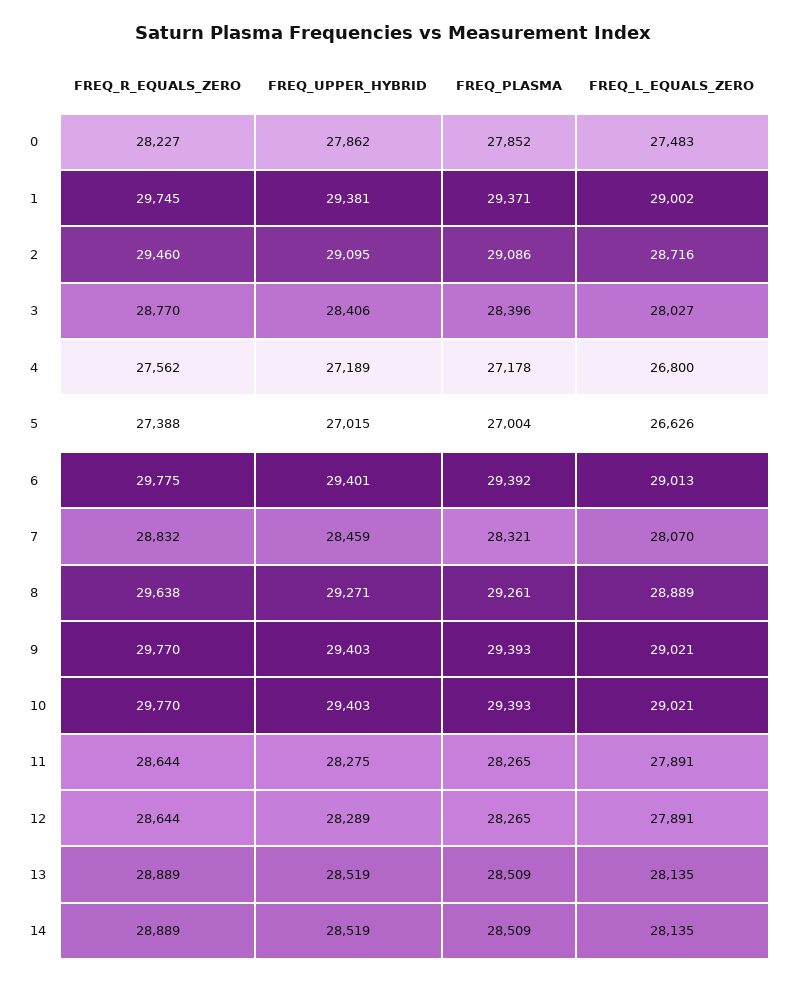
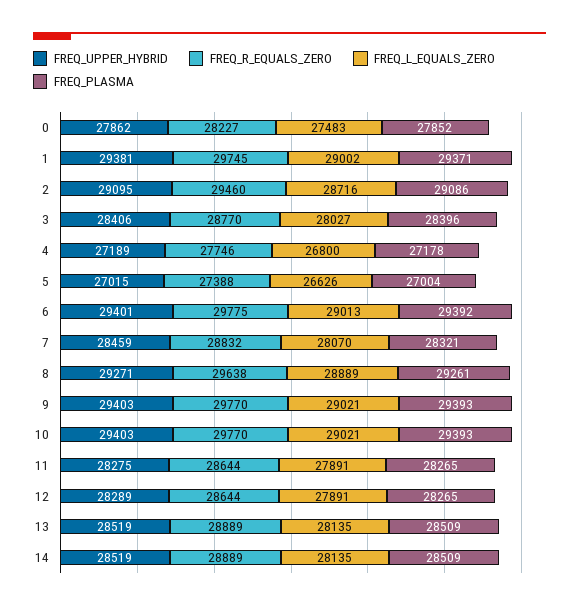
  {
    "FREQ_R_EQUALS_ZERO": {
      "0": 28227,
      "1": 29745,
      "2": 29460,
      "3": 28770,
-     "4": 27562,
+     "4": 27746,
      "5": 27388,
      "6": 29775,
      "7": 28832,
      "8": 29638,
      "9": 29770,
      "10": 29770,
      "11": 28644,
      "12": 28644,
      "13": 28889,
      "14": 28889
    },
    "FREQ_UPPER_HYBRID": {
      "0": 27862,
      "1": 29381,
      "2": 29095,
      "3": 28406,
      "4": 27189,
      "5": 27015,
      "6": 29401,
      "7": 28459,
      "8": 29271,
      "9": 29403,
      "10": 29403,
      "11": 28275,
      "12": 28289,
      "13": 28519,
      "14": 28519
    },
    "FREQ_PLASMA": {
      "0": 27852,
      "1": 29371,
      "2": 29086,
      "3": 28396,
      "4": 27178,
      "5": 27004,
      "6": 29392,
      "7": 28321,
      "8": 29261,
      "9": 29393,
      "10": 29393,
      "11": 28265,
      "12": 28265,
      "13": 28509,
      "14": 28509
    },
    "FREQ_L_EQUALS_ZERO": {
      "0": 27483,
      "1": 29002,
      "2": 28716,
      "3": 28027,
      "4": 26800,
      "5": 26626,
      "6": 29013,
      "7": 28070,
      "8": 28889,
      "9": 29021,
      "10": 29021,
      "11": 27891,
      "12": 27891,
      "13": 28135,
      "14": 28135
    }
  }

